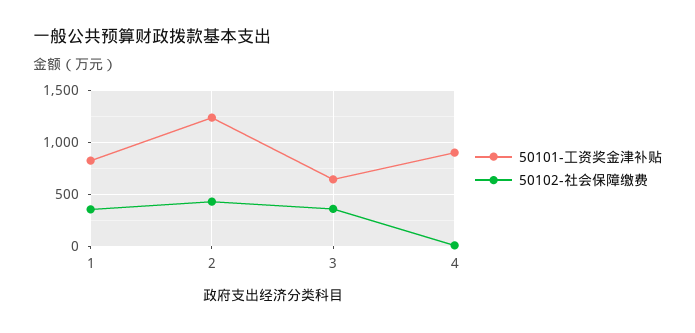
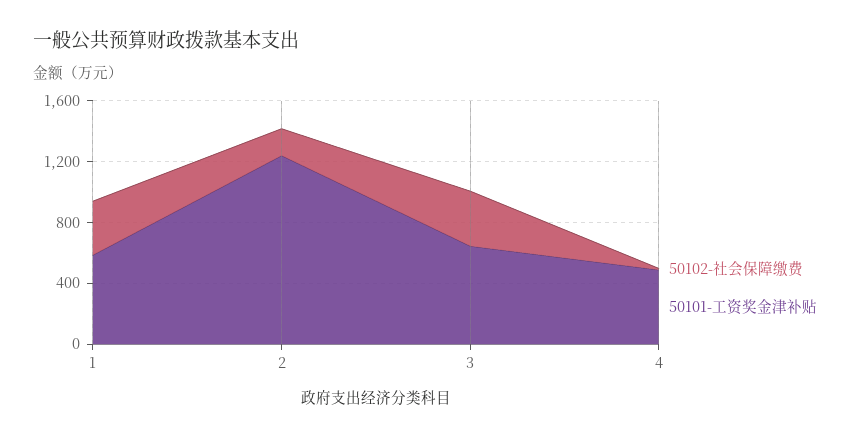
  {
    "50101-工资奖金津补贴": {
-     "1": 800,
+     "1": 600,
      "2": 1200,
      "3": 600,
-     "4": 900
+     "4": 500
    },
    "50102-社会保障缴费": {
      "1": 400,
-     "2": 400,
+     "2": 200,
      "3": 400,
      "4": 0
    }
  }

